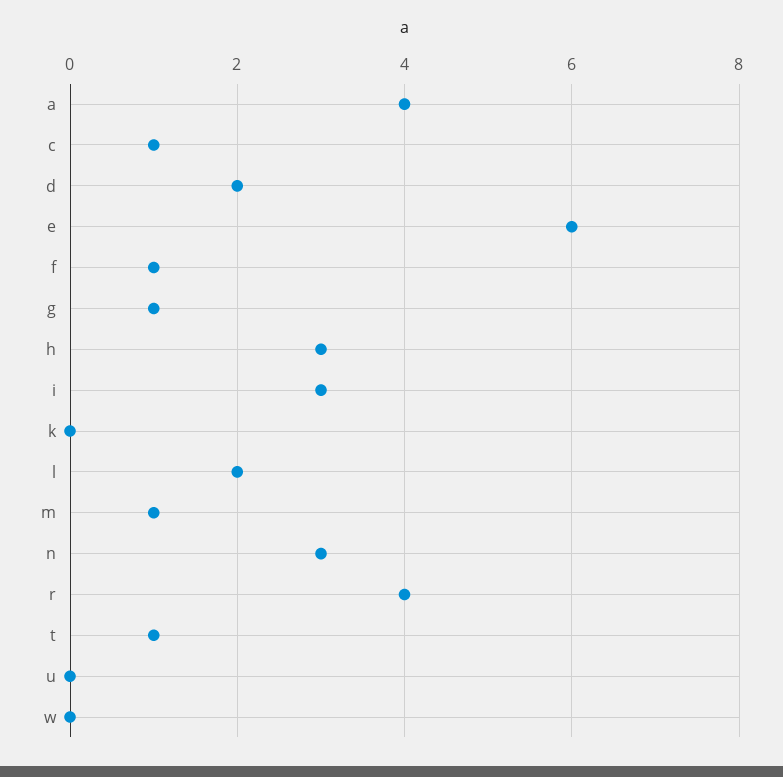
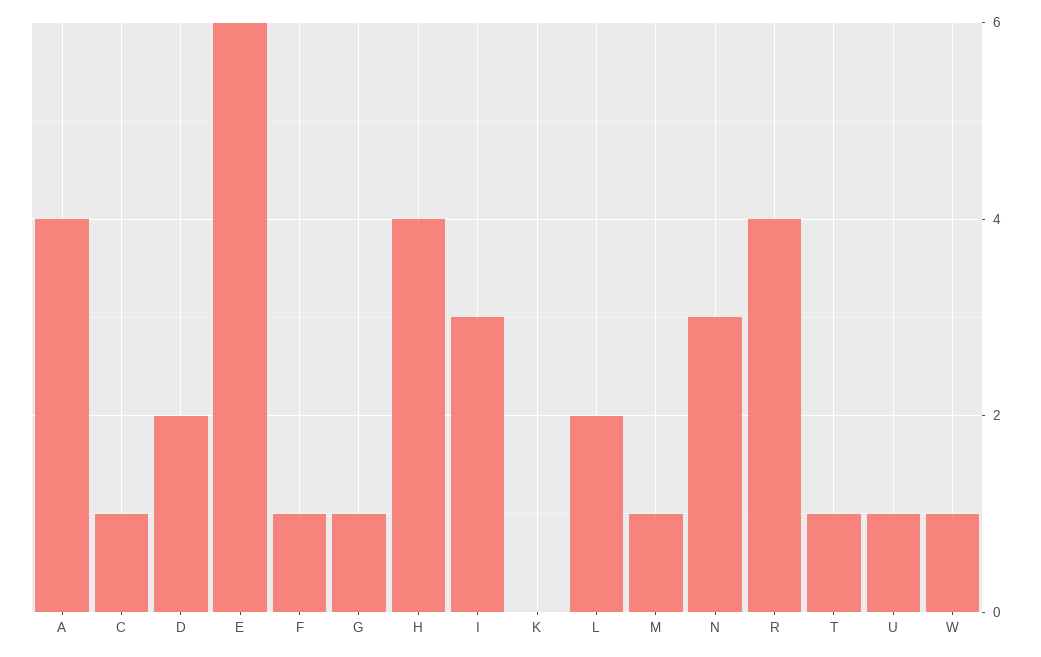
  {
    "a": 4,
    "c": 1,
    "d": 2,
    "e": 6,
    "f": 1,
    "g": 1,
-   "h": 3,
+   "h": 4,
    "i": 3,
    "k": 0,
    "l": 2,
    "m": 1,
    "n": 3,
    "r": 4,
    "t": 1,
-   "u": 0,
+   "u": 1,
-   "w": 0
+   "w": 1
  }

